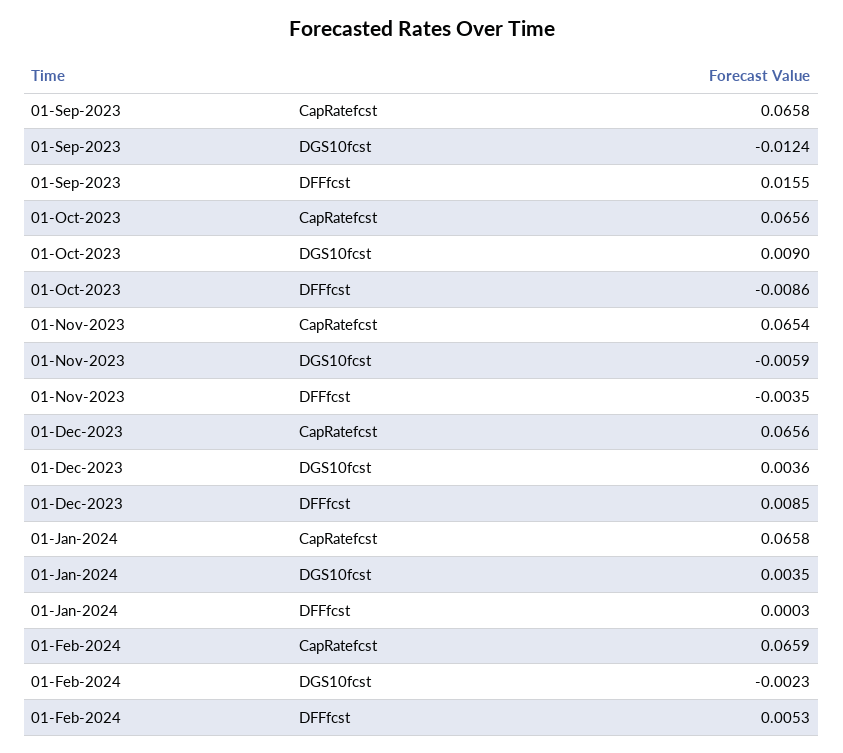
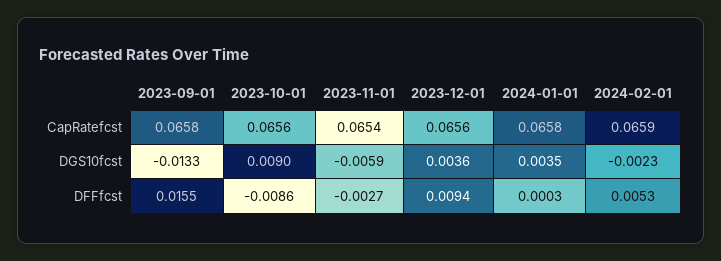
  {
    "01-Sep-2023": {
      "CapRatefcst": 0.0658,
-     "DGS10fcst": -0.0124,
+     "DGS10fcst": -0.0133,
      "DFFfcst": 0.0155
    },
    "01-Oct-2023": {
      "CapRatefcst": 0.0656,
      "DGS10fcst": 0.009,
      "DFFfcst": -0.0086
    },
    "01-Nov-2023": {
      "CapRatefcst": 0.0654,
      "DGS10fcst": -0.0059,
-     "DFFfcst": -0.0035
+     "DFFfcst": -0.0027
    },
    "01-Dec-2023": {
      "CapRatefcst": 0.0656,
      "DGS10fcst": 0.0036,
-     "DFFfcst": 0.0085
+     "DFFfcst": 0.0094
    },
    "01-Jan-2024": {
      "CapRatefcst": 0.0658,
      "DGS10fcst": 0.0035,
      "DFFfcst": 0.0003
    },
    "01-Feb-2024": {
      "CapRatefcst": 0.0659,
      "DGS10fcst": -0.0023,
      "DFFfcst": 0.0053
    }
  }

